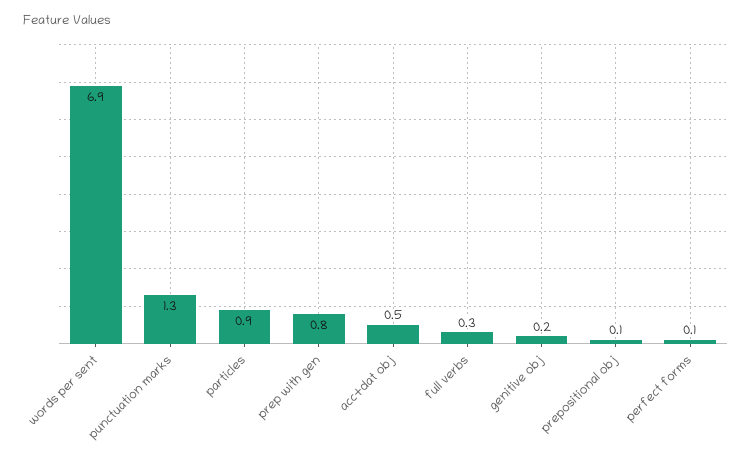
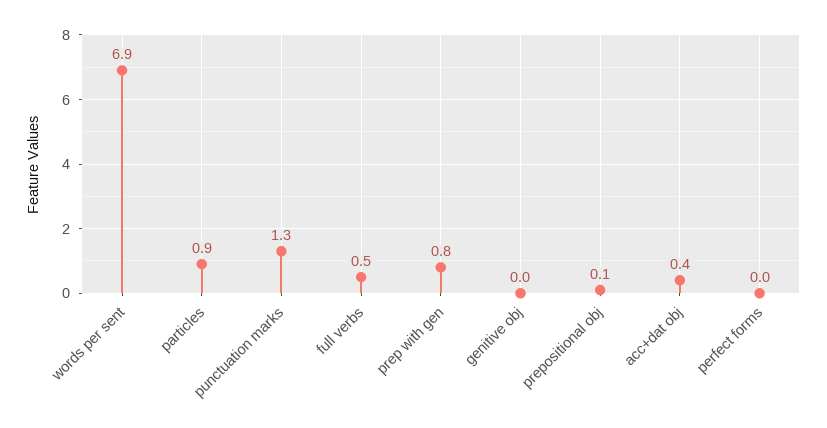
  {
    "words per sent": 6.9,
    "punctuation marks": 1.3,
    "particles": 0.9,
    "prep with gen": 0.8,
-   "acc+dat obj": 0.5,
+   "acc+dat obj": 0.4,
-   "full verbs": 0.3,
+   "full verbs": 0.5,
-   "genitive obj": 0.2,
+   "genitive obj": 0,
    "prepositional obj": 0.1,
-   "perfect forms": 0.1
+   "perfect forms": 0
  }

